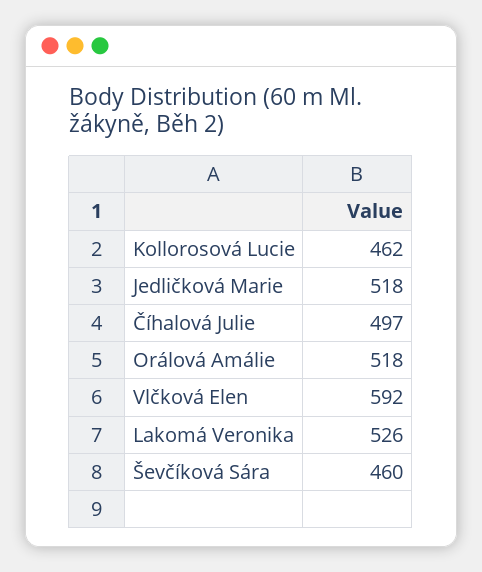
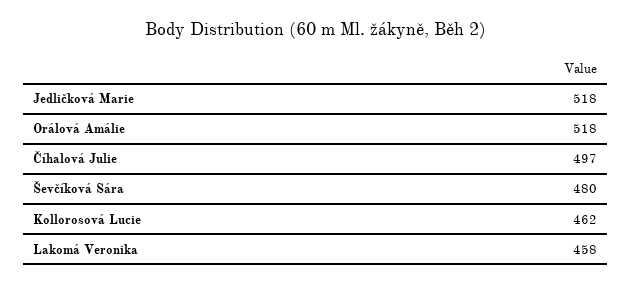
  {
    "Kollorosová Lucie": 462,
    "Jedličková Marie": 518,
    "Číhalová Julie": 497,
    "Orálová Amálie": 518,
-   "Vlčková Elen": 592,
-   "Lakomá Veronika": 526,
+   "Lakomá Veronika": 458,
-   "Ševčíková Sára": 460
+   "Ševčíková Sára": 480
  }

